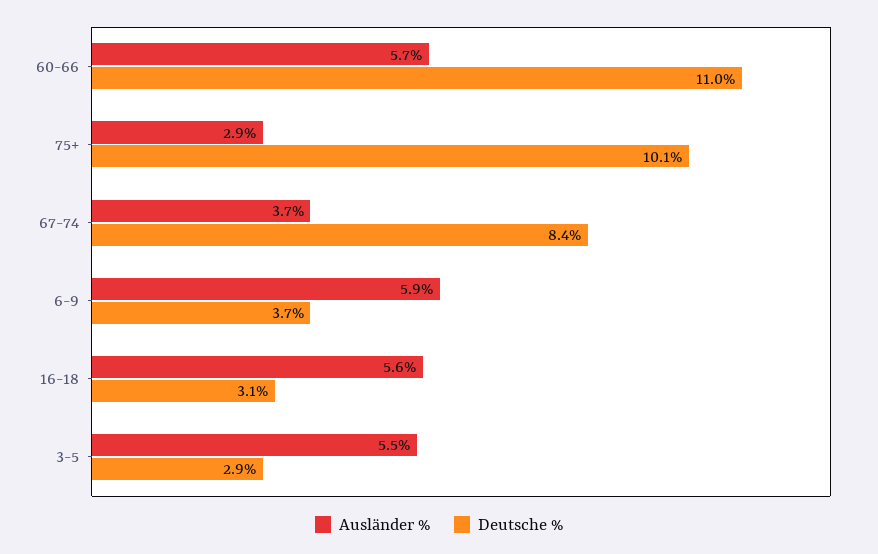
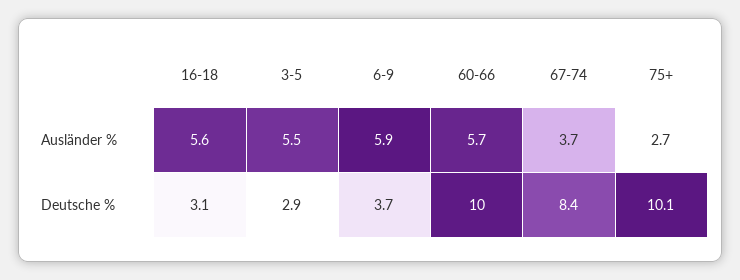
  {
    "Ausländer %": {
      "60-66": 5.7,
-     "75+": 2.9,
+     "75+": 2.7,
      "67-74": 3.7,
      "6-9": 5.9,
      "16-18": 5.6,
      "3-5": 5.5
    },
    "Deutsche %": {
-     "60-66": 11,
+     "60-66": 10,
      "75+": 10.1,
      "67-74": 8.4,
      "6-9": 3.7,
      "16-18": 3.1,
      "3-5": 2.9
    }
  }

